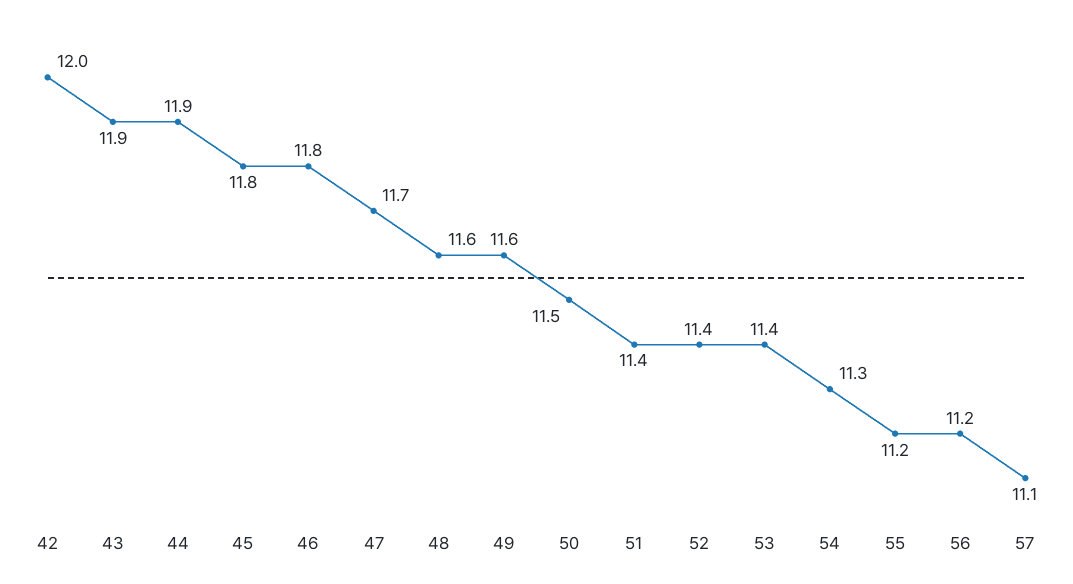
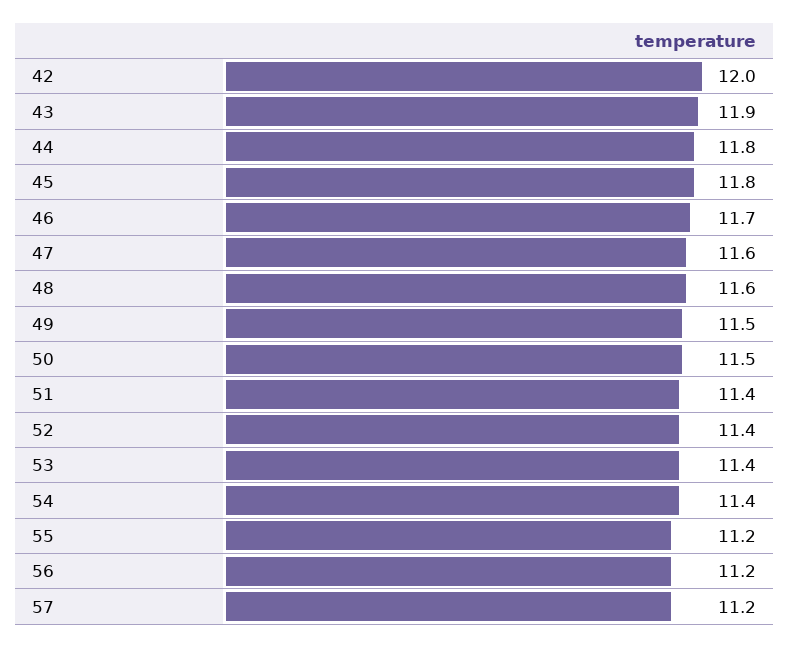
  {
    "42": 12,
    "43": 11.9,
-   "44": 11.9,
+   "44": 11.8,
    "45": 11.8,
-   "46": 11.8,
+   "46": 11.7,
-   "47": 11.7,
+   "47": 11.6,
    "48": 11.6,
-   "49": 11.6,
+   "49": 11.5,
    "50": 11.5,
    "51": 11.4,
    "52": 11.4,
    "53": 11.4,
-   "54": 11.3,
+   "54": 11.4,
    "55": 11.2,
    "56": 11.2,
-   "57": 11.1
+   "57": 11.2
  }

